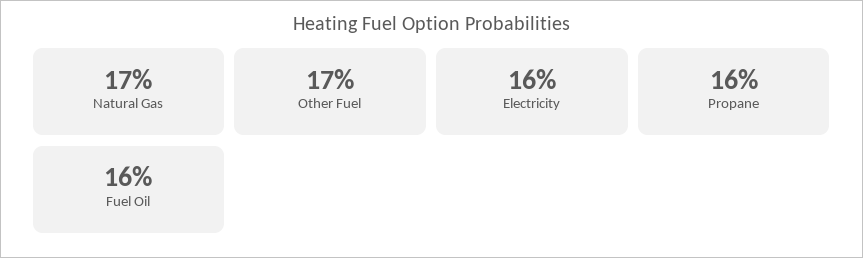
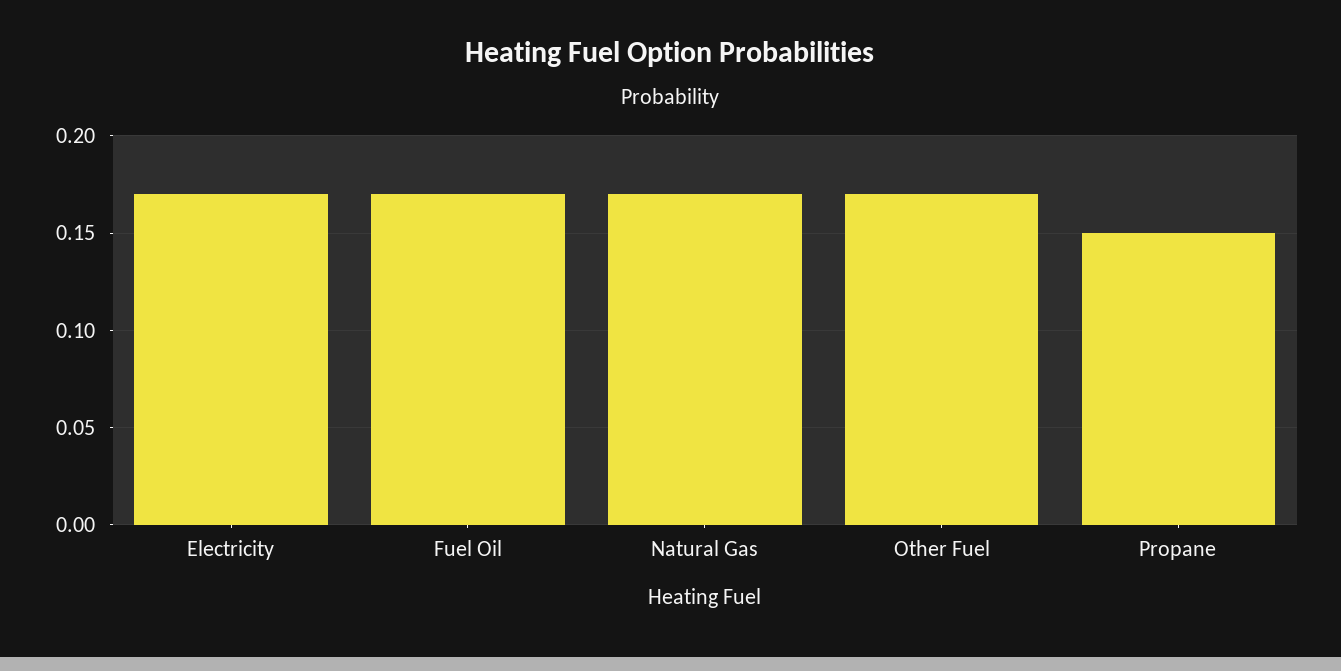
  {
    "Natural Gas": 0.17,
    "Other Fuel": 0.17,
-   "Electricity": 0.16,
+   "Electricity": 0.17,
-   "Propane": 0.16,
+   "Propane": 0.15,
-   "Fuel Oil": 0.16
+   "Fuel Oil": 0.17
  }

